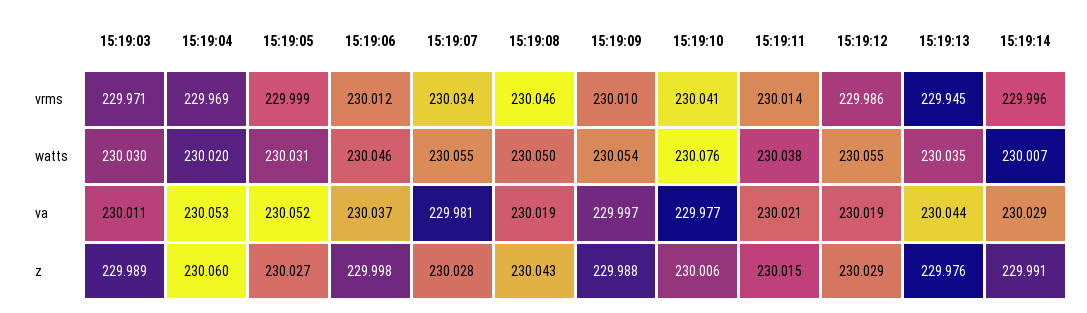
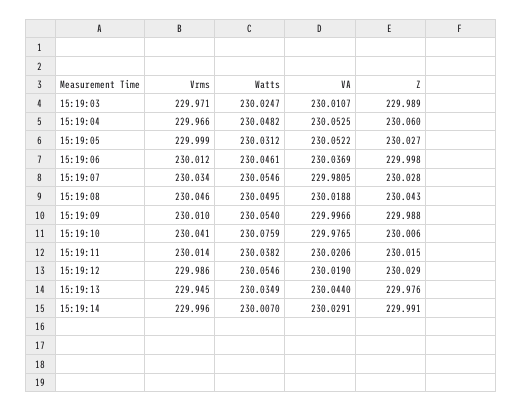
  {
    "15:19:03": {
      "vrms": 229.971,
-     "watts": 230.03,
+     "watts": 230.0247,
      "va": 230.0107,
      "z": 229.989
    },
    "15:19:04": {
-     "vrms": 229.969,
+     "vrms": 229.966,
-     "watts": 230.02,
+     "watts": 230.0482,
      "va": 230.0525,
      "z": 230.06
    },
    "15:19:05": {
      "vrms": 229.999,
      "watts": 230.0312,
      "va": 230.0522,
      "z": 230.027
    },
    "15:19:06": {
      "vrms": 230.012,
      "watts": 230.0461,
      "va": 230.0369,
      "z": 229.998
    },
    "15:19:07": {
      "vrms": 230.034,
      "watts": 230.0546,
      "va": 229.9805,
      "z": 230.028
    },
    "15:19:08": {
      "vrms": 230.046,
      "watts": 230.0495,
      "va": 230.0188,
      "z": 230.043
    },
    "15:19:09": {
      "vrms": 230.01,
      "watts": 230.054,
      "va": 229.9966,
      "z": 229.988
    },
    "15:19:10": {
      "vrms": 230.041,
      "watts": 230.0759,
      "va": 229.9765,
      "z": 230.006
    },
    "15:19:11": {
      "vrms": 230.014,
      "watts": 230.0382,
      "va": 230.0206,
      "z": 230.015
    },
    "15:19:12": {
      "vrms": 229.986,
      "watts": 230.0546,
      "va": 230.019,
      "z": 230.029
    },
    "15:19:13": {
      "vrms": 229.945,
      "watts": 230.0349,
      "va": 230.044,
      "z": 229.976
    },
    "15:19:14": {
      "vrms": 229.996,
      "watts": 230.007,
      "va": 230.0291,
      "z": 229.991
    }
  }

